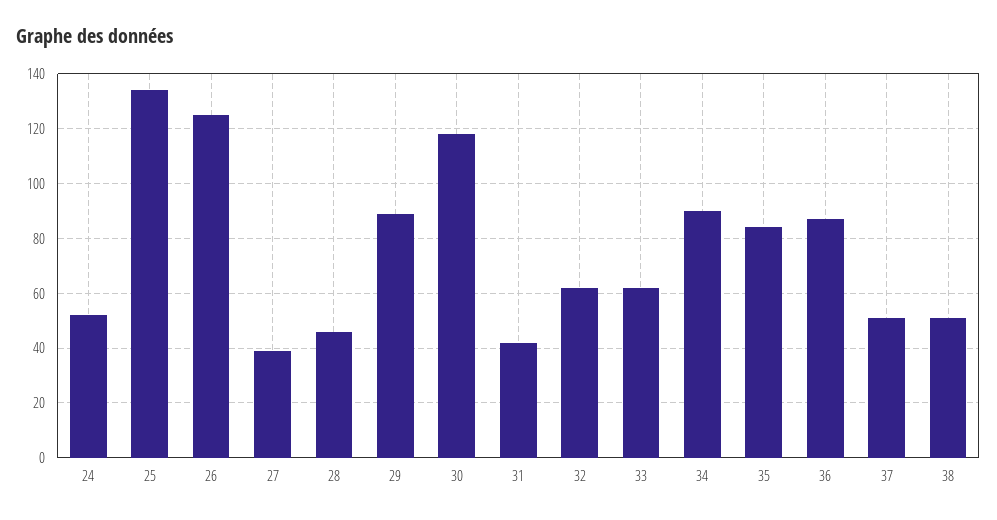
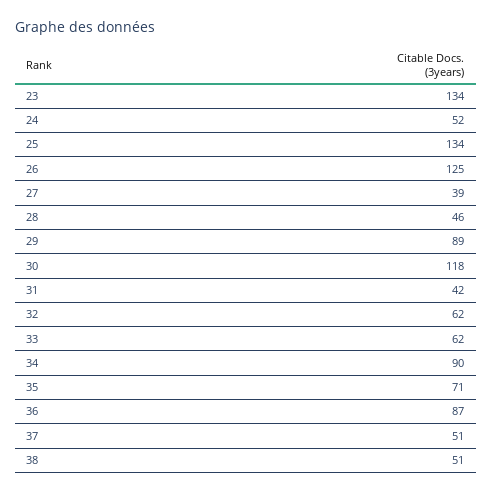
  {
    "24": 52,
    "25": 134,
    "26": 125,
    "27": 39,
    "28": 46,
    "29": 89,
    "30": 118,
    "31": 42,
    "32": 62,
    "33": 62,
    "34": 90,
-   "35": 85,
+   "35": 71,
    "36": 87,
    "37": 51,
-   "38": 51
+   "38": 51,
+   "23": 134
  }

